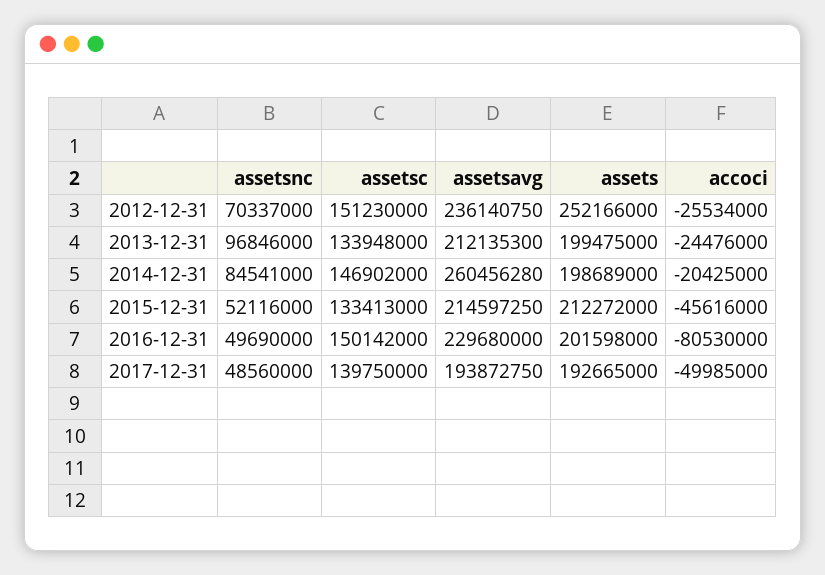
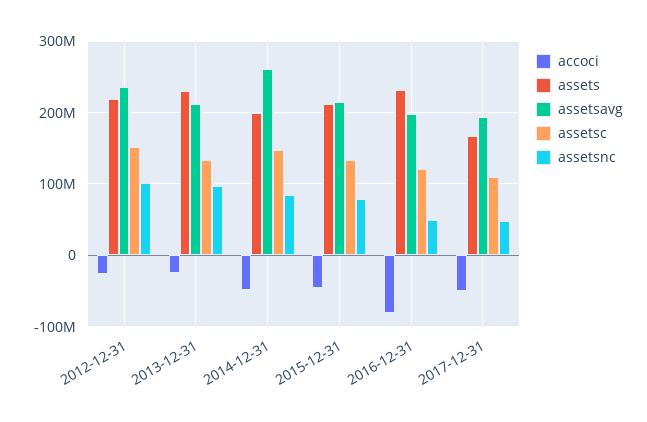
  {
    "assetsnc": {
-     "2012-12-31": 70337000,
+     "2012-12-31": 100000000,
      "2013-12-31": 96846000,
      "2014-12-31": 84541000,
-     "2015-12-31": 52116000,
+     "2015-12-31": 80000000,
      "2016-12-31": 49690000,
      "2017-12-31": 48560000
    },
    "assetsc": {
      "2012-12-31": 151230000,
      "2013-12-31": 133948000,
      "2014-12-31": 146902000,
      "2015-12-31": 133413000,
-     "2016-12-31": 150142000,
+     "2016-12-31": 120000000,
-     "2017-12-31": 139750000
+     "2017-12-31": 110000000
    },
    "assetsavg": {
      "2012-12-31": 236140750,
      "2013-12-31": 212135300,
      "2014-12-31": 260456280,
      "2015-12-31": 214597250,
-     "2016-12-31": 229680000,
+     "2016-12-31": 200000000,
      "2017-12-31": 193872750
    },
    "assets": {
-     "2012-12-31": 252166000,
+     "2012-12-31": 220000000,
-     "2013-12-31": 199475000,
+     "2013-12-31": 230000000,
      "2014-12-31": 198689000,
      "2015-12-31": 212272000,
-     "2016-12-31": 201598000,
+     "2016-12-31": 230000000,
-     "2017-12-31": 192665000
+     "2017-12-31": 170000000
    },
    "accoci": {
      "2012-12-31": -25534000,
      "2013-12-31": -24476000,
-     "2014-12-31": -20425000,
+     "2014-12-31": -50000000,
      "2015-12-31": -45616000,
      "2016-12-31": -80530000,
      "2017-12-31": -49985000
    }
  }

